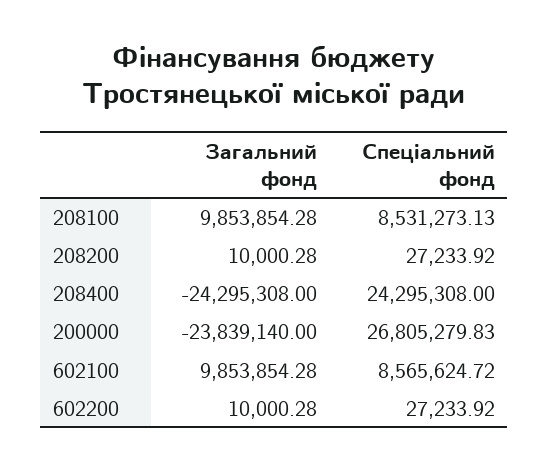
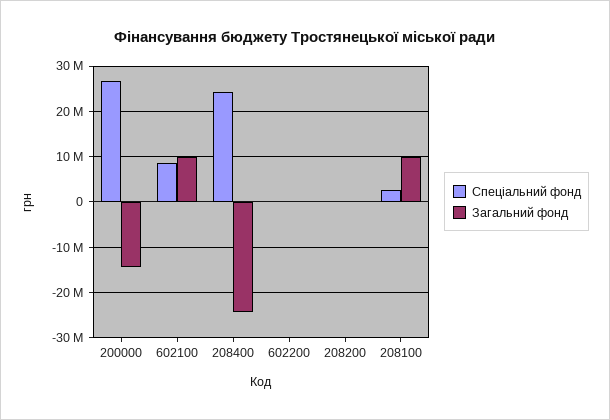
  {
    "Загальний фонд": {
      "208100": 9853854.28,
      "208200": 10000.28,
      "208400": -24295308,
-     "200000": -23839140,
+     "200000": -14000000,
      "602100": 9853854.28,
      "602200": 10000.28
    },
    "Спеціальний фонд": {
-     "208100": 8531273.13,
+     "208100": 2000000,
      "208200": 27233.92,
      "208400": 24295308,
      "200000": 26805279.83,
      "602100": 8565624.72,
      "602200": 27233.92
    }
  }

